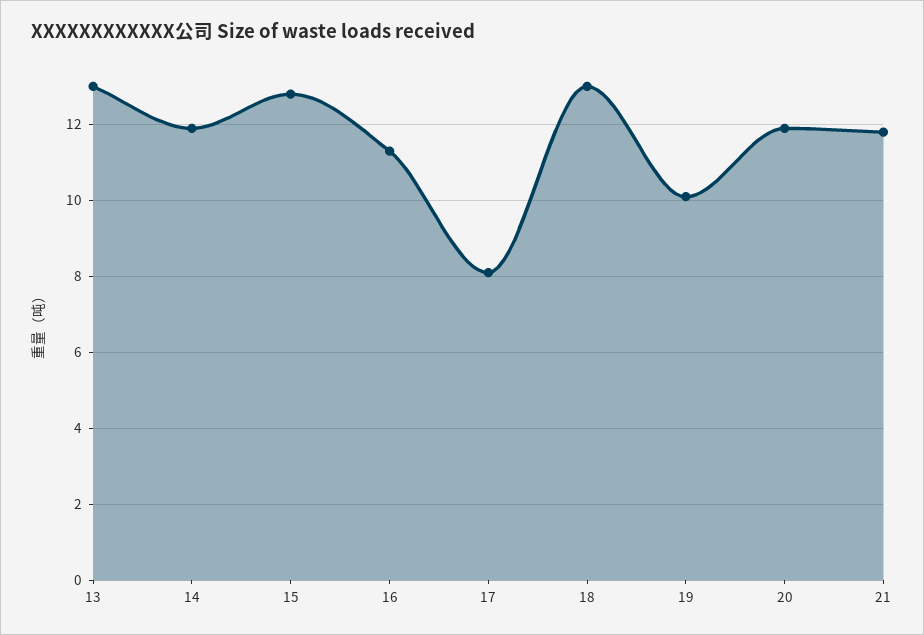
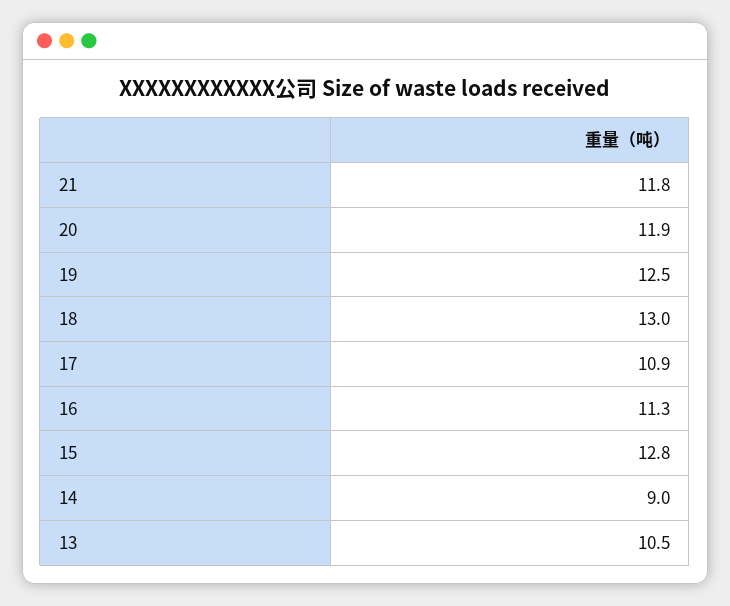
  {
-   "13": 13,
+   "13": 10.5,
-   "14": 12,
+   "14": 9,
    "15": 12.8,
    "16": 11.3,
-   "17": 8,
+   "17": 10.9,
    "18": 13,
-   "19": 10,
+   "19": 12.5,
    "20": 11.9,
    "21": 11.8
  }

